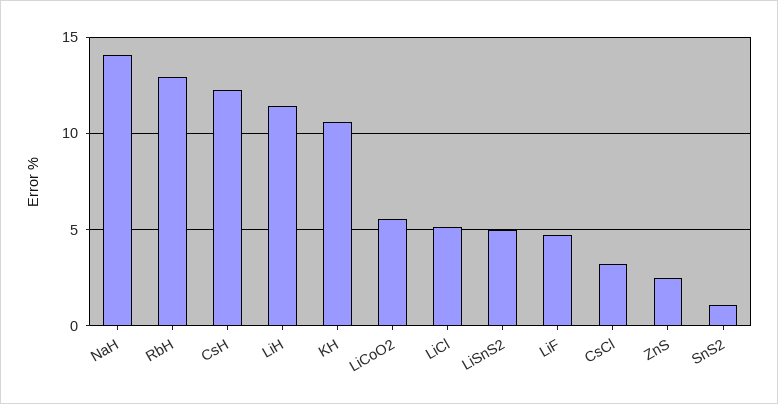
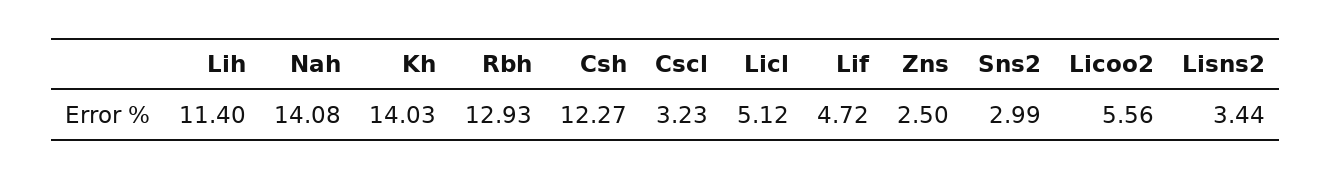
  {
    "NaH": 14.08,
    "RbH": 12.93,
    "CsH": 12.27,
    "LiH": 11.4,
-   "KH": 10.5,
+   "KH": 14.03,
    "LiCoO2": 5.56,
    "LiCl": 5.12,
-   "LiSnS2": 5,
+   "LiSnS2": 3.44,
    "LiF": 4.72,
    "CsCl": 3.23,
    "ZnS": 2.5,
-   "SnS2": 1
+   "SnS2": 2.99
  }

